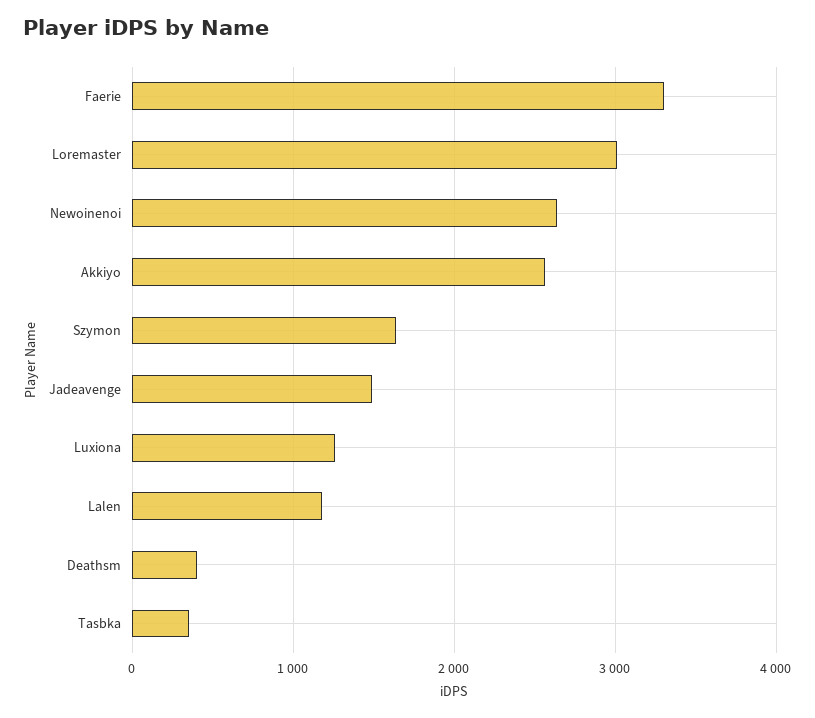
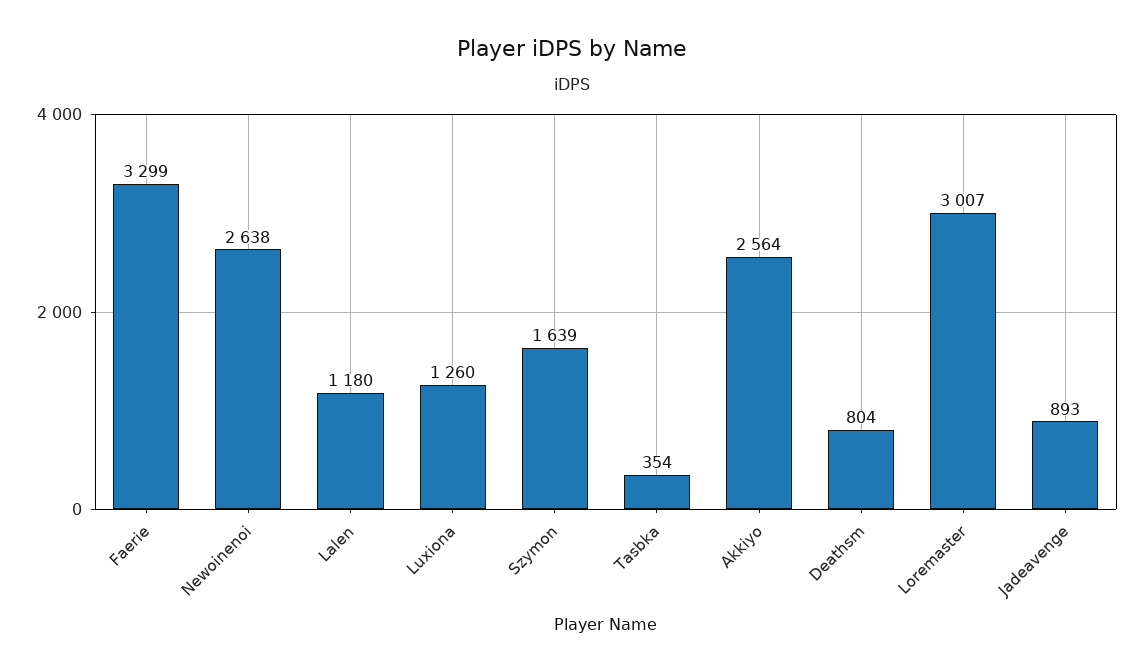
  {
    "Faerie": 3299,
    "Loremaster": 3007,
    "Newoinenoi": 2638,
    "Akkiyo": 2564,
    "Szymon": 1639,
-   "Jadeavenge": 1500,
+   "Jadeavenge": 893,
    "Luxiona": 1260,
    "Lalen": 1180,
-   "Deathsm": 400,
+   "Deathsm": 804,
    "Tasbka": 354
  }

